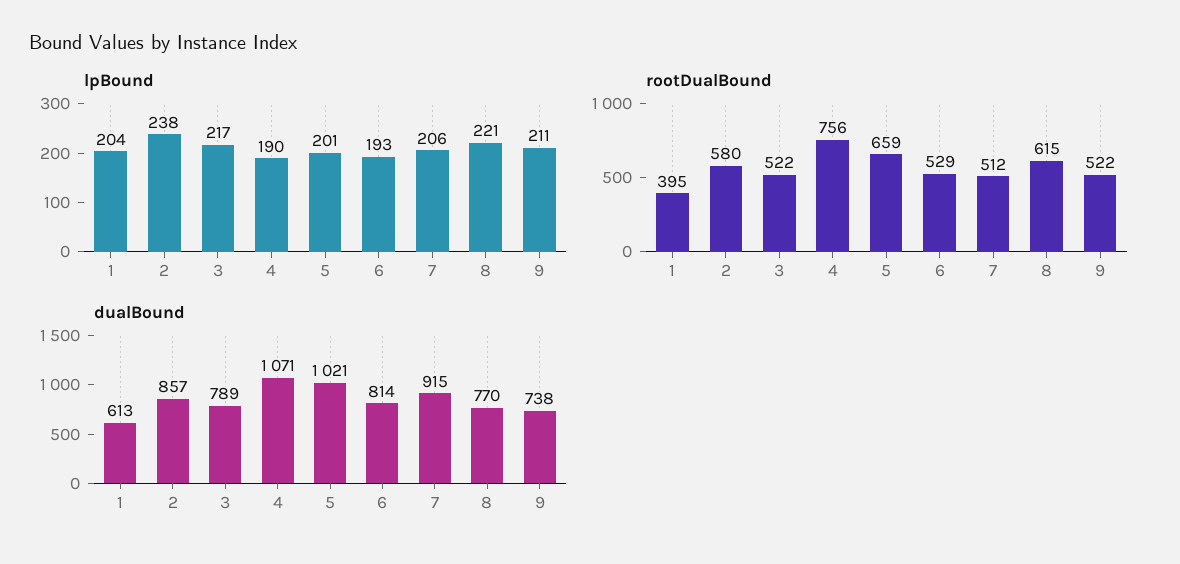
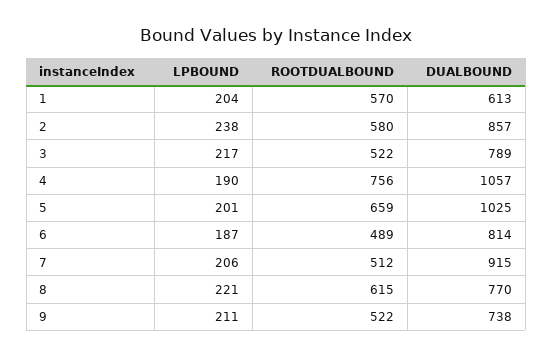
  {
    "lpBound": {
      "1": 204,
      "2": 238,
      "3": 217,
      "4": 190,
      "5": 201,
-     "6": 193,
+     "6": 187,
      "7": 206,
      "8": 221,
      "9": 211
    },
    "rootDualBound": {
-     "1": 395,
+     "1": 570,
      "2": 580,
      "3": 522,
      "4": 756,
      "5": 659,
-     "6": 529,
+     "6": 489,
      "7": 512,
      "8": 615,
      "9": 522
    },
    "dualBound": {
      "1": 613,
      "2": 857,
      "3": 789,
-     "4": 1071,
+     "4": 1057,
-     "5": 1021,
+     "5": 1025,
      "6": 814,
      "7": 915,
      "8": 770,
      "9": 738
    }
  }

